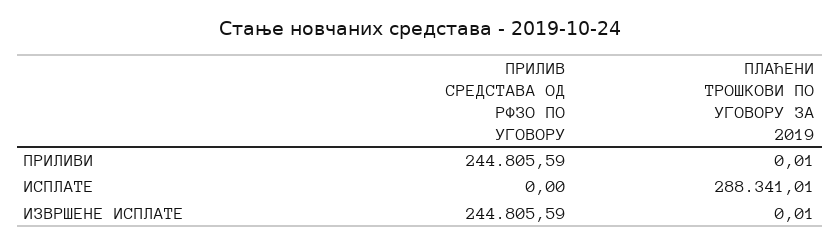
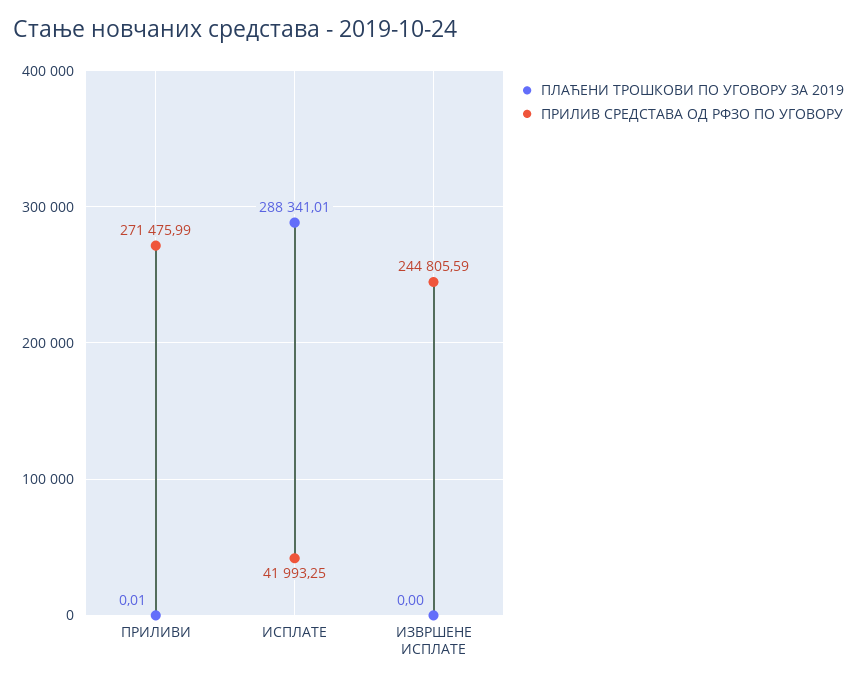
  {
    "ПРИЛИВ СРЕДСТАВА ОД РФЗО ПО УГОВОРУ": {
-     "ПРИЛИВИ": 244805.59,
+     "ПРИЛИВИ": 271475.99,
-     "ИСПЛАТЕ": 0,
+     "ИСПЛАТЕ": 41993.25,
      "ИЗВРШЕНЕ ИСПЛАТЕ": 244805.59
    },
    "ПЛАЋЕНИ ТРОШКОВИ ПО УГОВОРУ ЗА 2019": {
      "ПРИЛИВИ": 0.01,
      "ИСПЛАТЕ": 288341.01,
-     "ИЗВРШЕНЕ ИСПЛАТЕ": 0.01
+     "ИЗВРШЕНЕ ИСПЛАТЕ": 0
    }
  }

